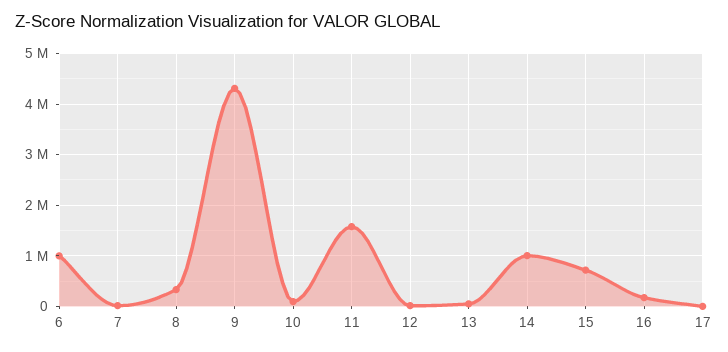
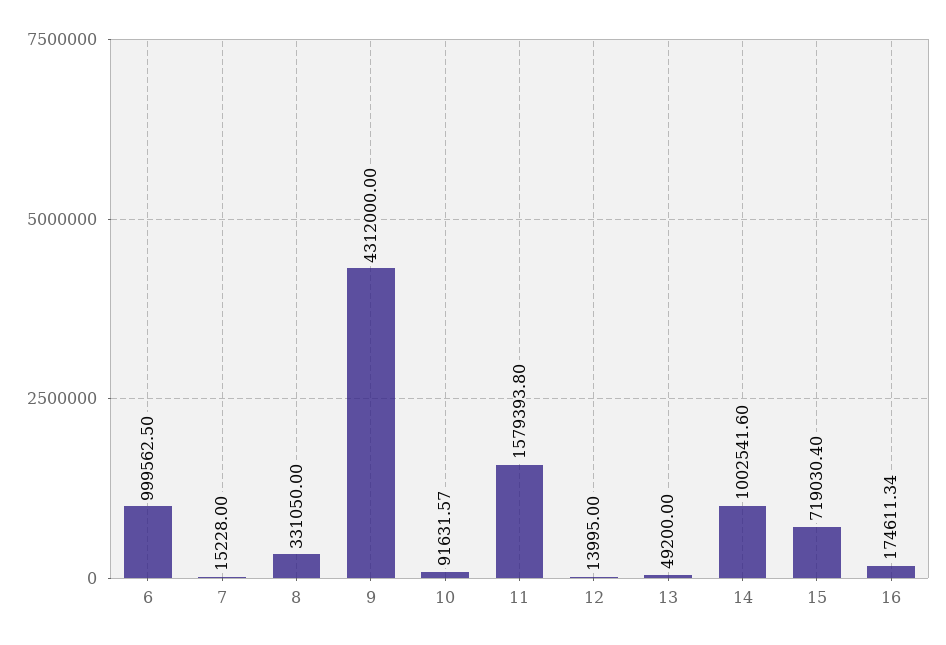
  {
    "6": 999562.5,
    "7": 15228,
    "8": 331050,
    "9": 4312000,
    "10": 91631.57,
    "11": 1579393.8,
    "12": 13995,
    "13": 49200,
    "14": 1002541.6,
    "15": 719030.4,
-   "16": 174611.34,
+   "16": 174611.34
-   "17": 0
  }

